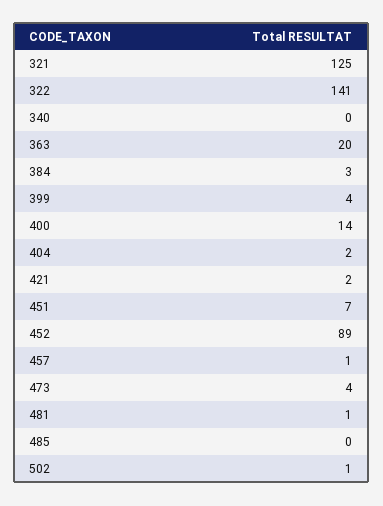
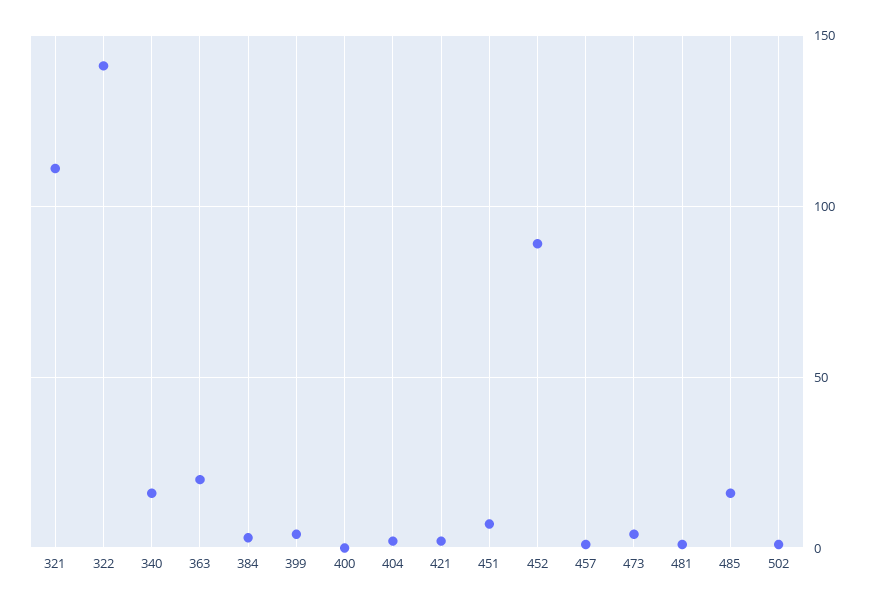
  {
-   "321": 125,
+   "321": 110,
    "322": 141,
-   "340": 0,
+   "340": 15,
    "363": 20,
    "384": 3,
    "399": 4,
-   "400": 14,
+   "400": 0,
    "404": 2,
    "421": 2,
    "451": 7,
    "452": 89,
    "457": 1,
    "473": 4,
    "481": 1,
-   "485": 0,
+   "485": 15,
    "502": 1
  }

